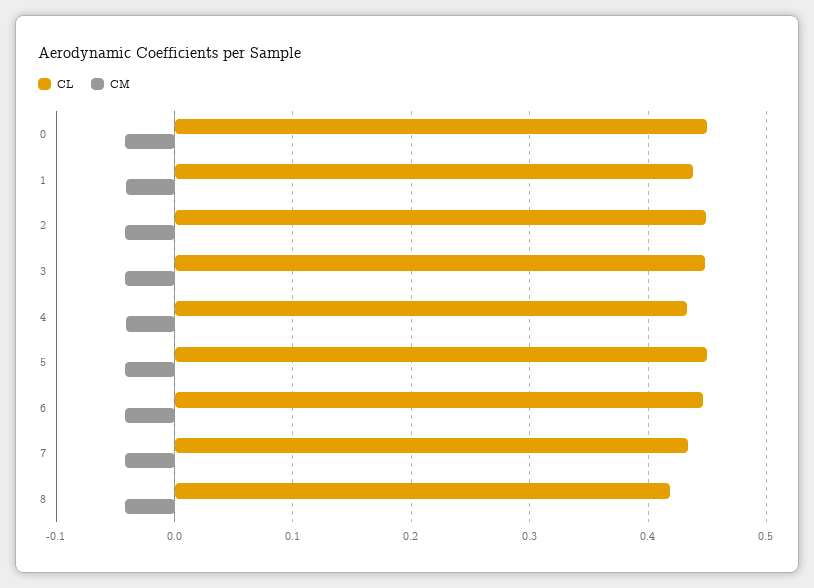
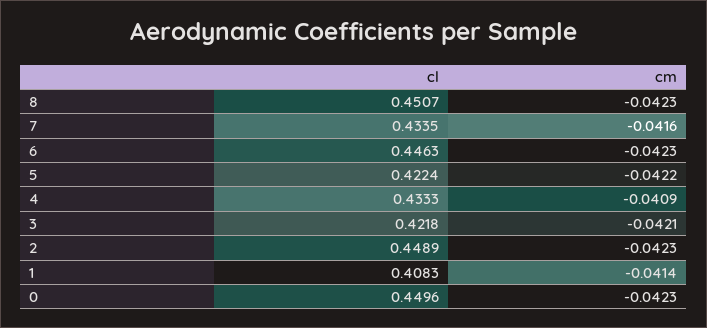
  {
    "CL": {
      "0": 0.4496,
-     "1": 0.44,
+     "1": 0.4083,
      "2": 0.4489,
-     "3": 0.45,
+     "3": 0.4218,
      "4": 0.4333,
-     "5": 0.45,
+     "5": 0.4224,
      "6": 0.4463,
      "7": 0.4335,
-     "8": 0.42
+     "8": 0.4507
    },
    "CM": {
      "0": -0.0423,
      "1": -0.0414,
      "2": -0.0423,
      "3": -0.0421,
      "4": -0.0409,
      "5": -0.0422,
      "6": -0.0423,
      "7": -0.0416,
      "8": -0.0423
    }
  }

